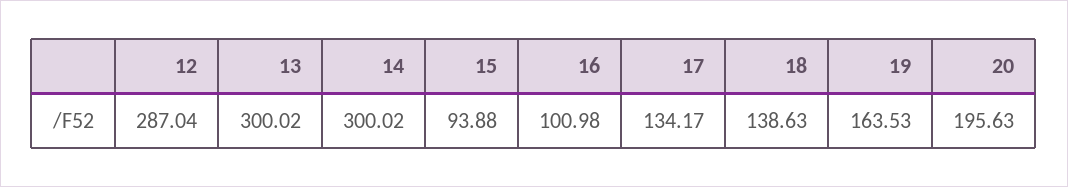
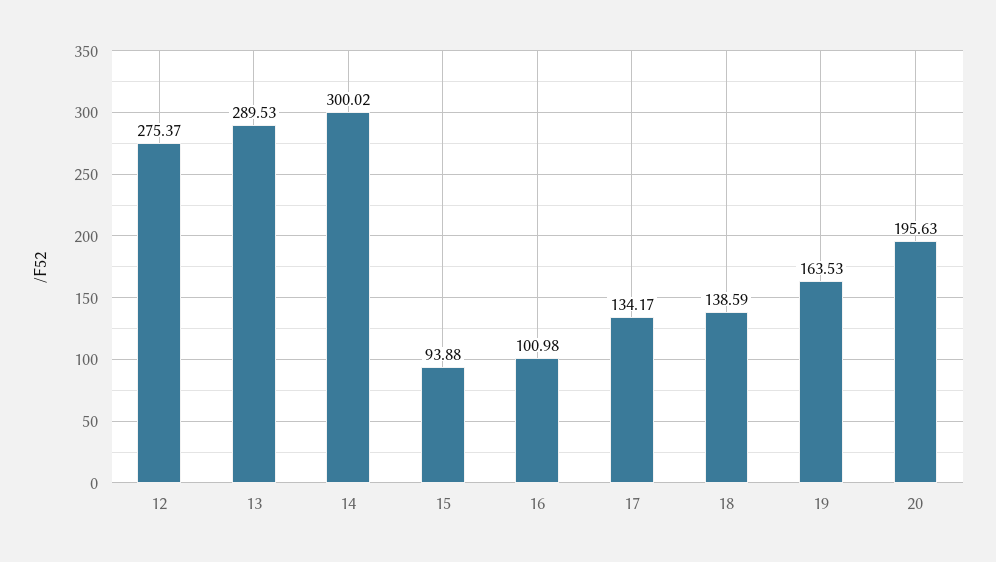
  {
-   "12": 287.04,
+   "12": 275.37,
-   "13": 300.02,
+   "13": 289.53,
    "14": 300.02,
    "15": 93.88,
    "16": 100.98,
    "17": 134.17,
-   "18": 138.63,
+   "18": 138.59,
    "19": 163.53,
    "20": 195.63
  }

